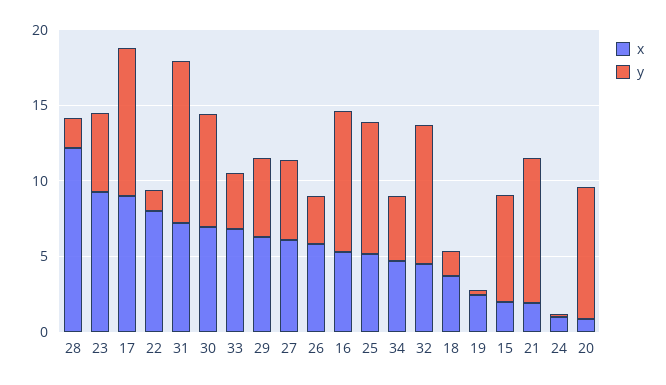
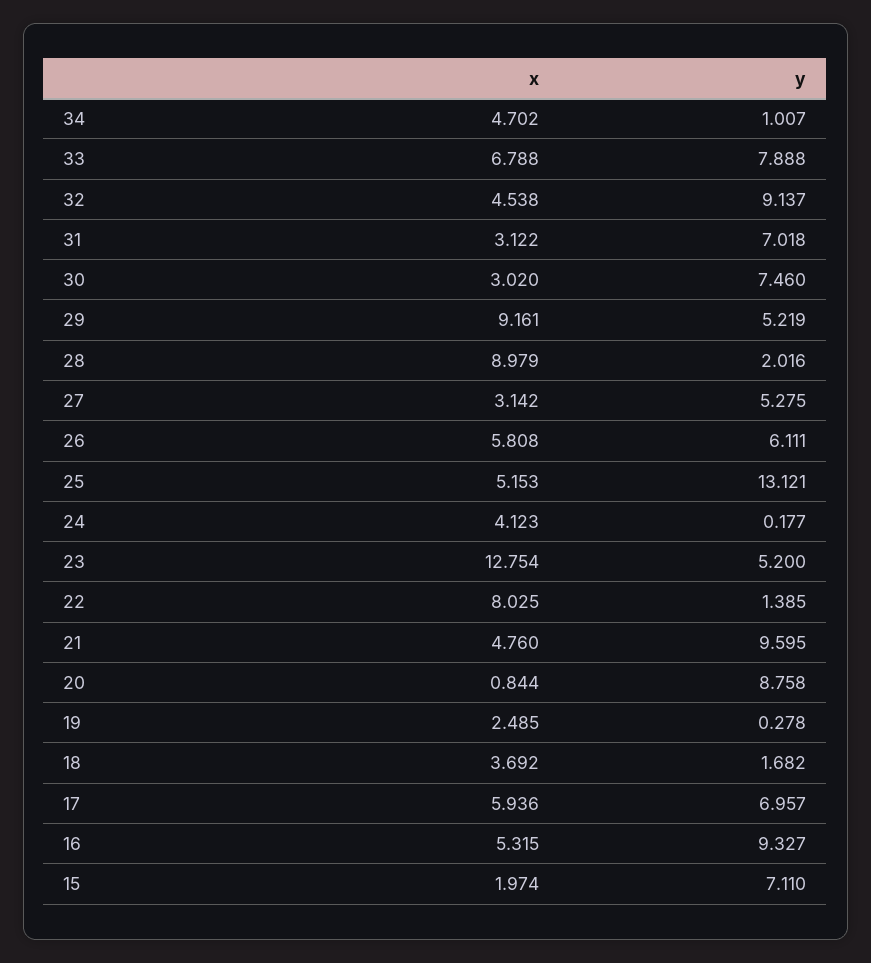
  {
    "x": {
-     "28": 12,
+     "28": 8.979,
-     "23": 9,
+     "23": 12.754,
-     "17": 9,
+     "17": 5.936,
      "22": 8.025,
-     "31": 7,
+     "31": 3.122,
-     "30": 7,
+     "30": 3.02,
      "33": 6.788,
-     "29": 6,
+     "29": 9.161,
-     "27": 6,
+     "27": 3.142,
      "26": 5.808,
      "16": 5.315,
      "25": 5.153,
      "34": 4.702,
      "32": 4.538,
      "18": 3.692,
      "19": 2.485,
      "15": 1.974,
-     "21": 2,
+     "21": 4.76,
-     "24": 1,
+     "24": 4.123,
      "20": 0.844
    },
    "y": {
      "28": 2.016,
      "23": 5.2,
-     "17": 10,
+     "17": 6.957,
      "22": 1.385,
-     "31": 11,
+     "31": 7.018,
      "30": 7.46,
-     "33": 4,
+     "33": 7.888,
      "29": 5.219,
      "27": 5.275,
-     "26": 3,
+     "26": 6.111,
      "16": 9.327,
-     "25": 9,
+     "25": 13.121,
-     "34": 4,
+     "34": 1.007,
      "32": 9.137,
      "18": 1.682,
      "19": 0.278,
      "15": 7.11,
      "21": 9.595,
      "24": 0.177,
      "20": 8.758
    }
  }

